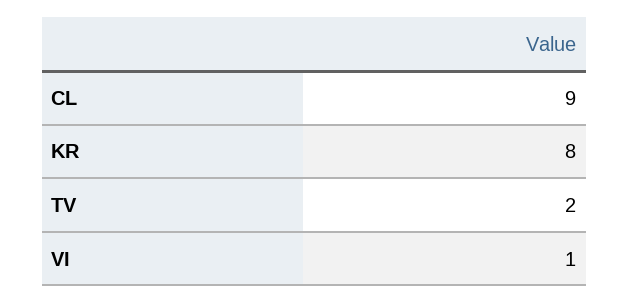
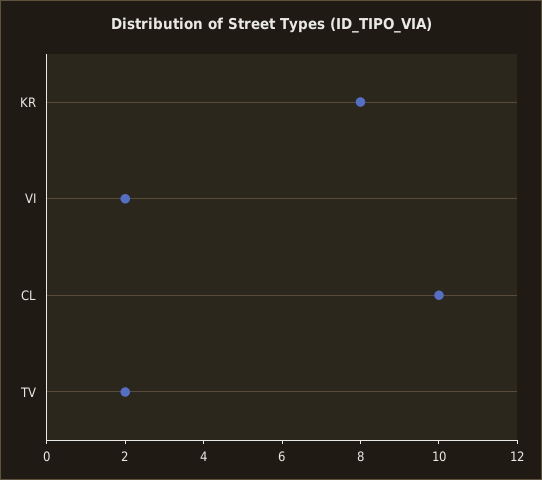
  {
-   "CL": 9,
+   "CL": 10,
    "KR": 8,
    "TV": 2,
-   "VI": 1
+   "VI": 2
  }

